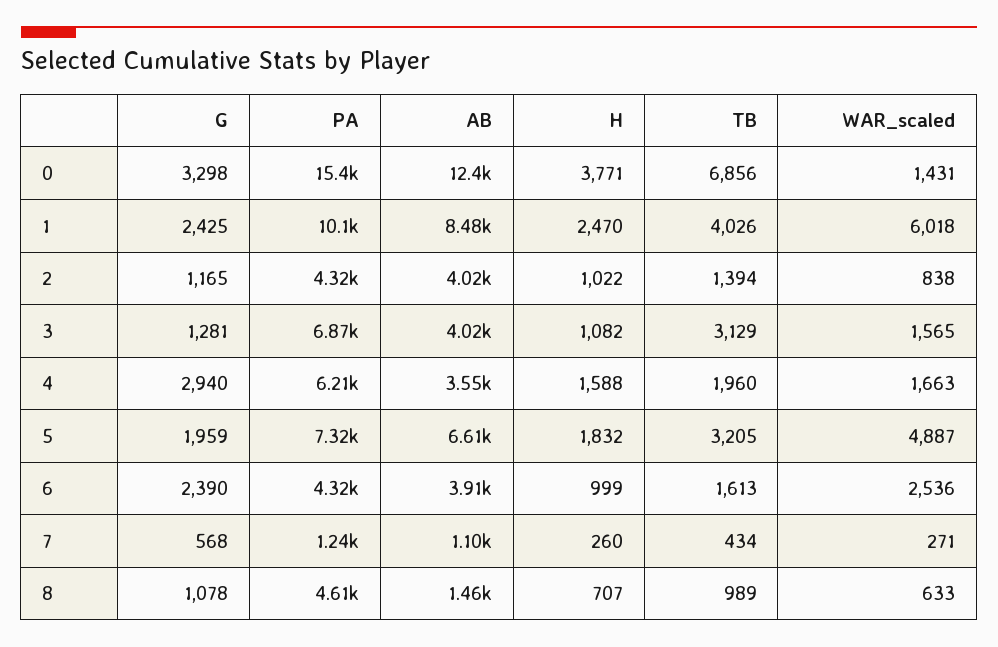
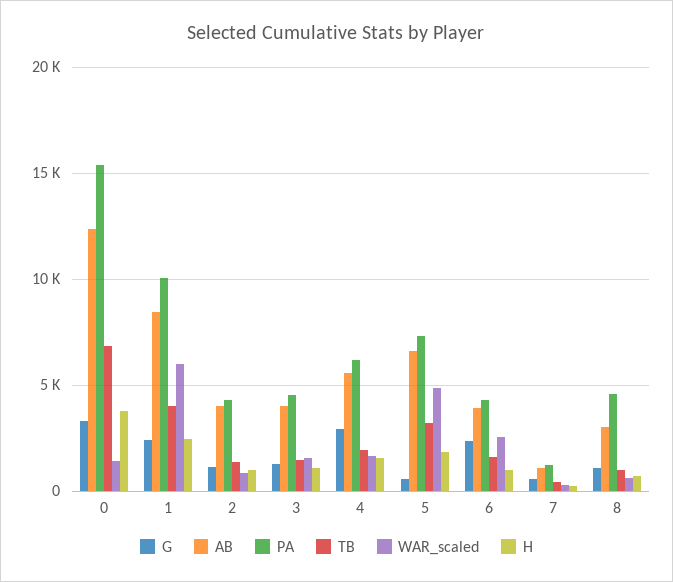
  {
    "G": {
      "0": 3298,
      "1": 2425,
      "2": 1165,
      "3": 1281,
      "4": 2940,
-     "5": 1959,
+     "5": 500,
      "6": 2390,
      "7": 568,
      "8": 1078
    },
    "PA": {
      "0": 15400,
      "1": 10100,
      "2": 4320,
-     "3": 6870,
+     "3": 4500,
      "4": 6210,
      "5": 7320,
      "6": 4320,
      "7": 1240,
      "8": 4610
    },
    "AB": {
      "0": 12400,
      "1": 8480,
      "2": 4020,
      "3": 4020,
-     "4": 3550,
+     "4": 5500,
      "5": 6610,
      "6": 3910,
      "7": 1100,
-     "8": 1460
+     "8": 3000
    },
    "H": {
      "0": 3771,
      "1": 2470,
      "2": 1022,
      "3": 1082,
      "4": 1588,
      "5": 1832,
      "6": 999,
      "7": 260,
      "8": 707
    },
    "TB": {
      "0": 6856,
      "1": 4026,
      "2": 1394,
-     "3": 3129,
+     "3": 1500,
      "4": 1960,
      "5": 3205,
      "6": 1613,
      "7": 434,
      "8": 989
    },
    "WAR_scaled": {
      "0": 1431,
      "1": 6018,
      "2": 838,
      "3": 1565,
      "4": 1663,
      "5": 4887,
      "6": 2536,
      "7": 271,
      "8": 633
    }
  }

